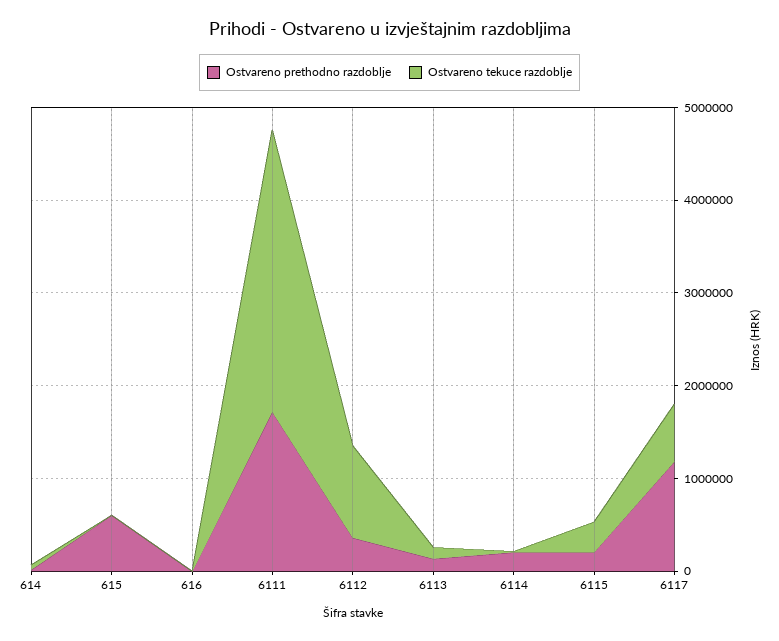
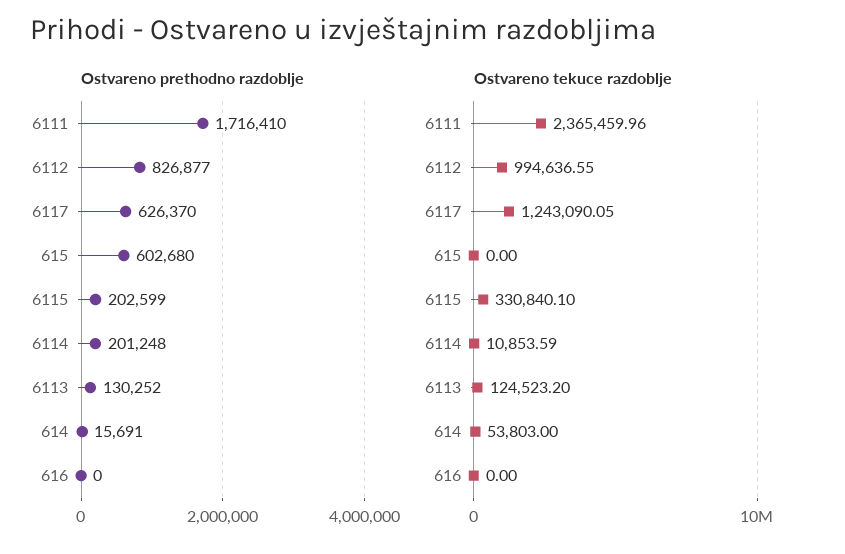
  {
    "Ostvareno prethodno razdoblje": {
      "614": 15691,
      "615": 602680,
      "616": 0,
      "6111": 1716410,
-     "6112": 400000,
+     "6112": 826877,
      "6113": 130252,
      "6114": 201248,
      "6115": 202599,
-     "6117": 1200000
+     "6117": 626370
    },
    "Ostvareno tekuce razdoblje": {
      "614": 53803,
      "615": 0,
      "616": 0,
-     "6111": 3000000,
+     "6111": 2365459.96,
      "6112": 994636.55,
      "6113": 124523.2,
      "6114": 10853.59,
      "6115": 330840.1,
-     "6117": 600000
+     "6117": 1243090.05
    }
  }

